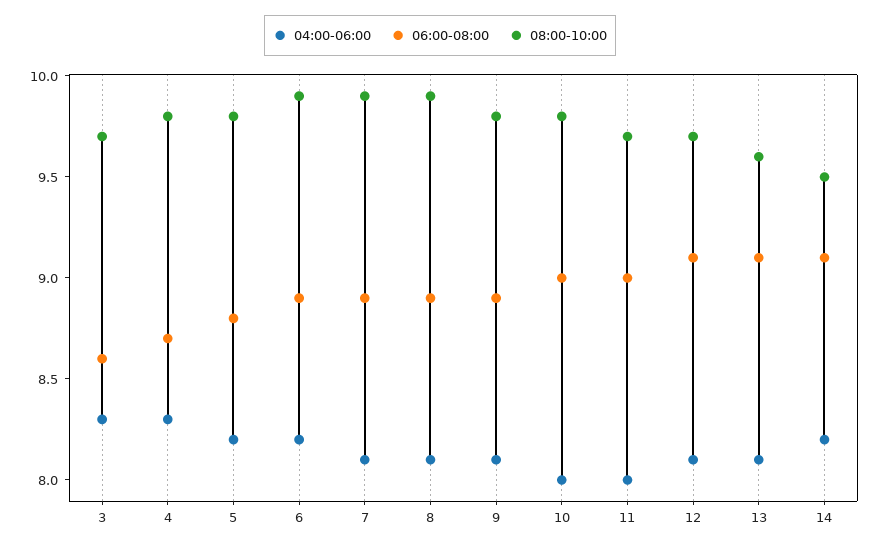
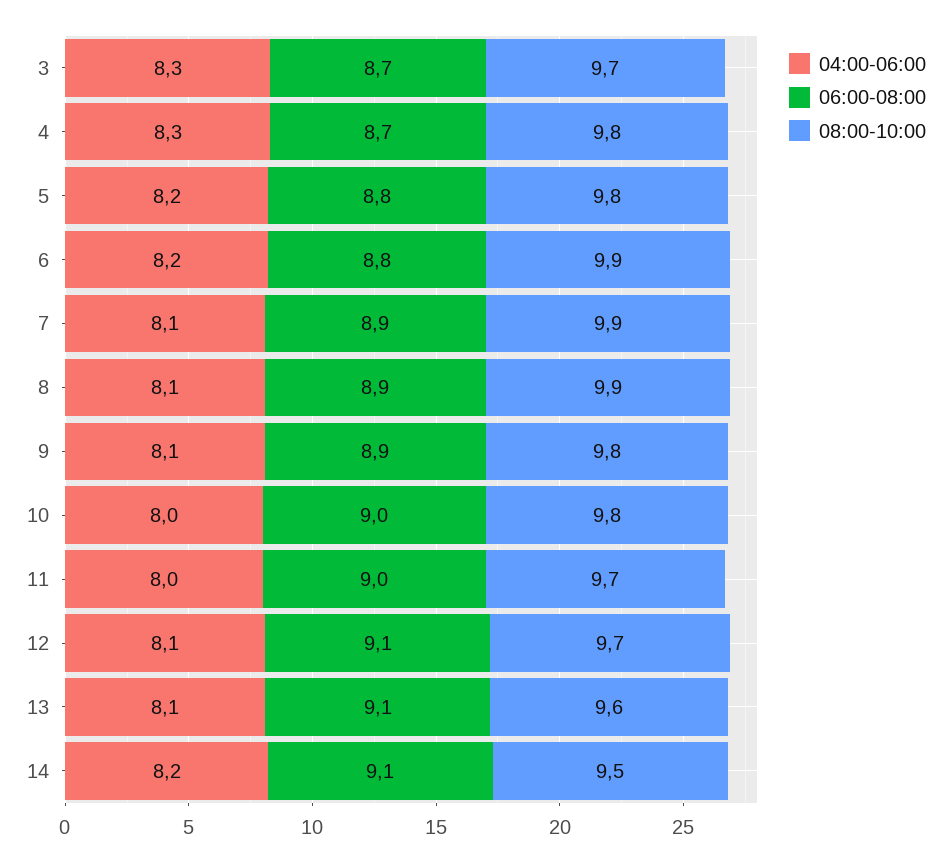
  {
    "04:00-06:00": {
      "3": 8.3,
      "4": 8.3,
      "5": 8.2,
      "6": 8.2,
      "7": 8.1,
      "8": 8.1,
      "9": 8.1,
      "10": 8,
      "11": 8,
      "12": 8.1,
      "13": 8.1,
      "14": 8.2
    },
    "06:00-08:00": {
-     "3": 8.6,
+     "3": 8.7,
      "4": 8.7,
      "5": 8.8,
-     "6": 8.9,
+     "6": 8.8,
      "7": 8.9,
      "8": 8.9,
      "9": 8.9,
      "10": 9,
      "11": 9,
      "12": 9.1,
      "13": 9.1,
      "14": 9.1
    },
    "08:00-10:00": {
      "3": 9.7,
      "4": 9.8,
      "5": 9.8,
      "6": 9.9,
      "7": 9.9,
      "8": 9.9,
      "9": 9.8,
      "10": 9.8,
      "11": 9.7,
      "12": 9.7,
      "13": 9.6,
      "14": 9.5
    }
  }

